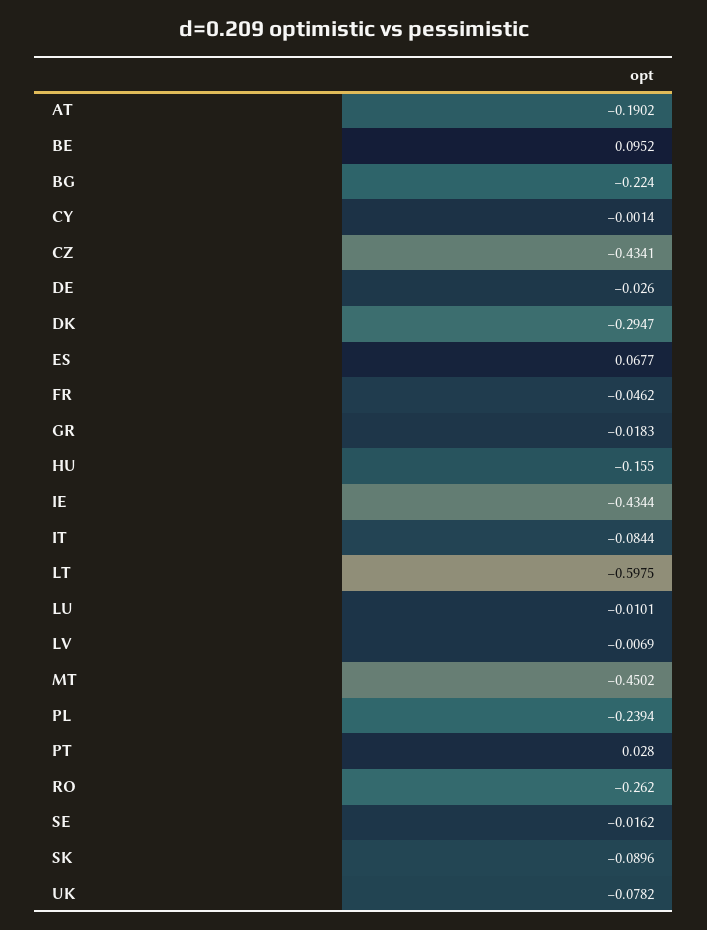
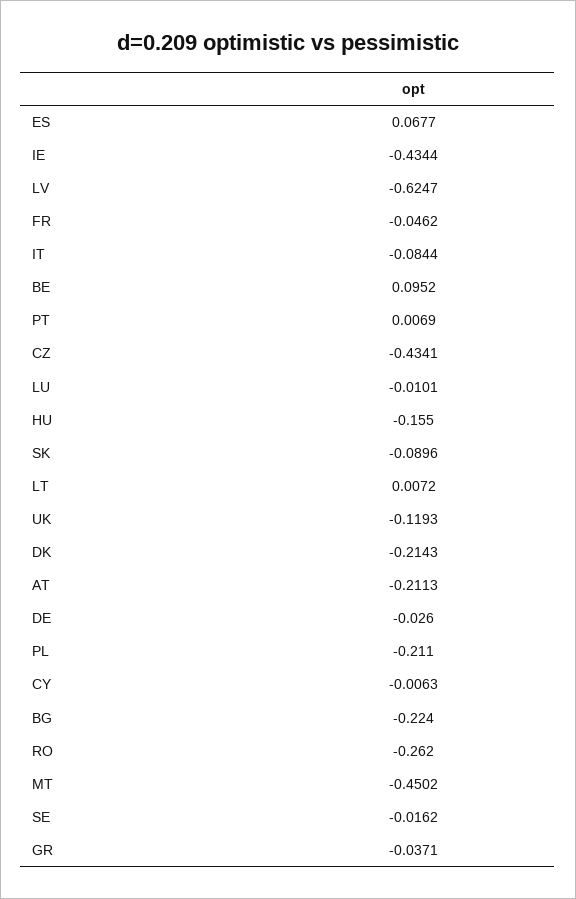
  {
-   "AT": -0.1902,
+   "AT": -0.2113,
    "BE": 0.0952,
    "BG": -0.224,
-   "CY": -0.0014,
+   "CY": -0.0063,
    "CZ": -0.4341,
    "DE": -0.026,
-   "DK": -0.2947,
+   "DK": -0.2143,
    "ES": 0.0677,
    "FR": -0.0462,
-   "GR": -0.0183,
+   "GR": -0.0371,
    "HU": -0.155,
    "IE": -0.4344,
    "IT": -0.0844,
-   "LT": -0.5975,
+   "LT": 0.0072,
    "LU": -0.0101,
-   "LV": -0.0069,
+   "LV": -0.6247,
    "MT": -0.4502,
-   "PL": -0.2394,
+   "PL": -0.211,
-   "PT": 0.028,
+   "PT": 0.0069,
    "RO": -0.262,
    "SE": -0.0162,
    "SK": -0.0896,
-   "UK": -0.0782
+   "UK": -0.1193
  }

